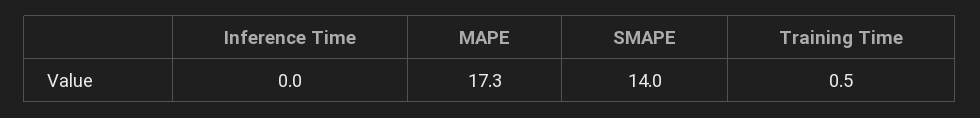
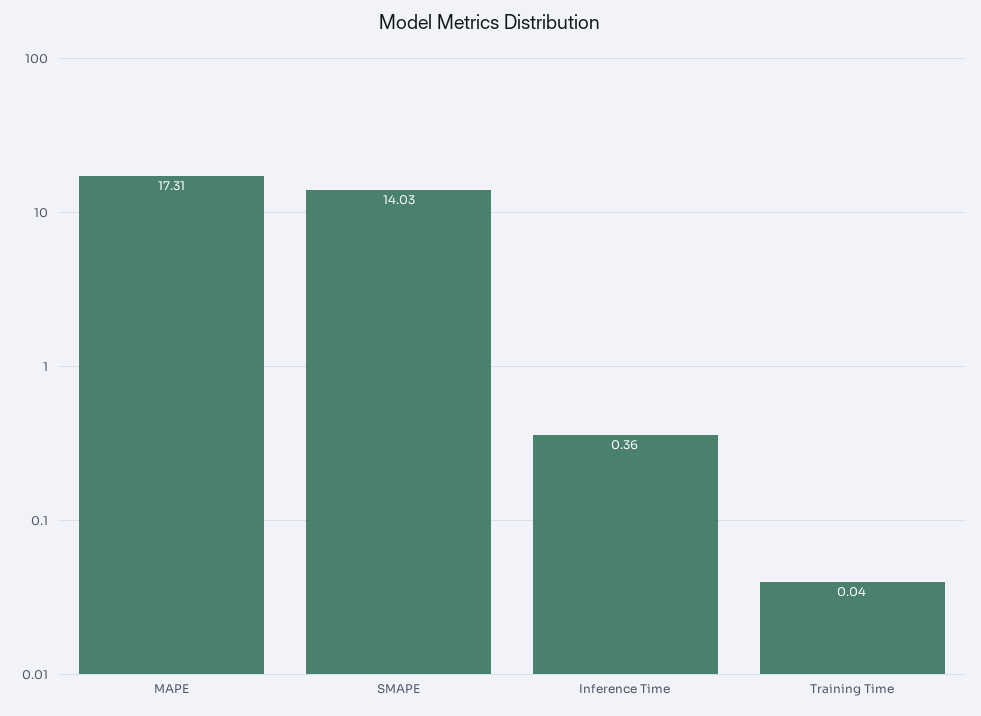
  {
-   "Inference Time": 0,
+   "Inference Time": 0.36,
    "MAPE": 17.31,
    "SMAPE": 14.03,
-   "Training Time": 0.5
+   "Training Time": 0.04
  }

